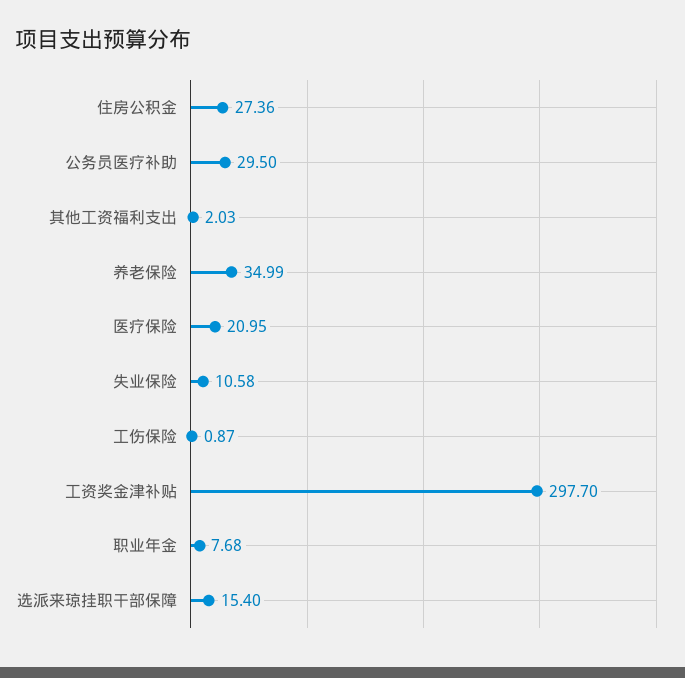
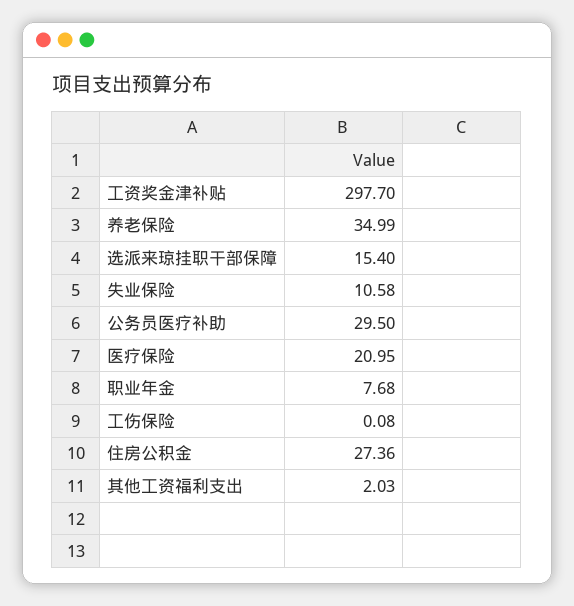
  {
    "住房公积金": 27.36,
    "公务员医疗补助": 29.5,
    "其他工资福利支出": 2.03,
    "养老保险": 34.99,
    "医疗保险": 20.95,
    "失业保险": 10.58,
-   "工伤保险": 0.87,
+   "工伤保险": 0.08,
    "工资奖金津补贴": 297.7,
    "职业年金": 7.68,
    "选派来琼挂职干部保障": 15.4
  }

